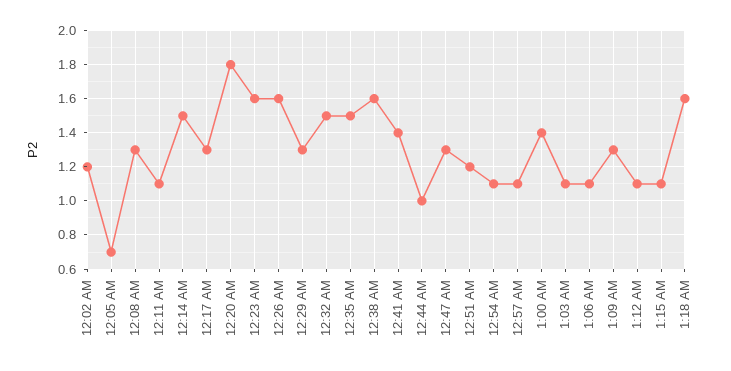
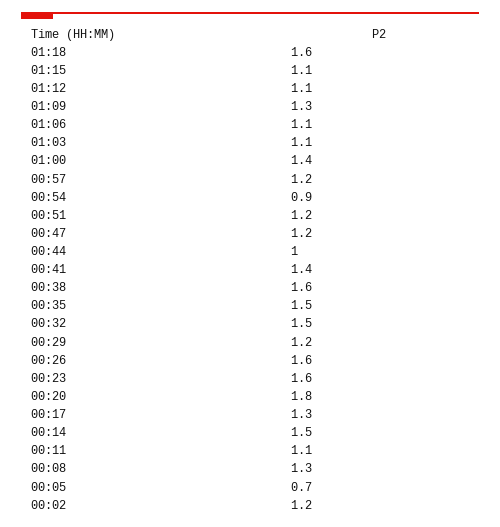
  {
    "12:02 AM": 1.2,
    "12:05 AM": 0.7,
    "12:08 AM": 1.3,
    "12:11 AM": 1.1,
    "12:14 AM": 1.5,
    "12:17 AM": 1.3,
    "12:20 AM": 1.8,
    "12:23 AM": 1.6,
    "12:26 AM": 1.6,
-   "12:29 AM": 1.3,
+   "12:29 AM": 1.2,
    "12:32 AM": 1.5,
    "12:35 AM": 1.5,
    "12:38 AM": 1.6,
    "12:41 AM": 1.4,
    "12:44 AM": 1,
-   "12:47 AM": 1.3,
+   "12:47 AM": 1.2,
    "12:51 AM": 1.2,
-   "12:54 AM": 1.1,
+   "12:54 AM": 0.9,
-   "12:57 AM": 1.1,
+   "12:57 AM": 1.2,
    "1:00 AM": 1.4,
    "1:03 AM": 1.1,
    "1:06 AM": 1.1,
    "1:09 AM": 1.3,
    "1:12 AM": 1.1,
    "1:15 AM": 1.1,
    "1:18 AM": 1.6
  }

